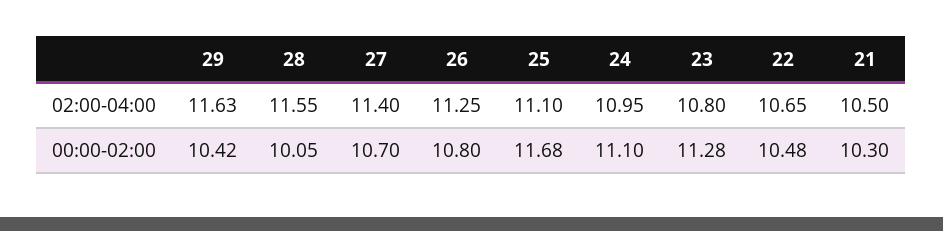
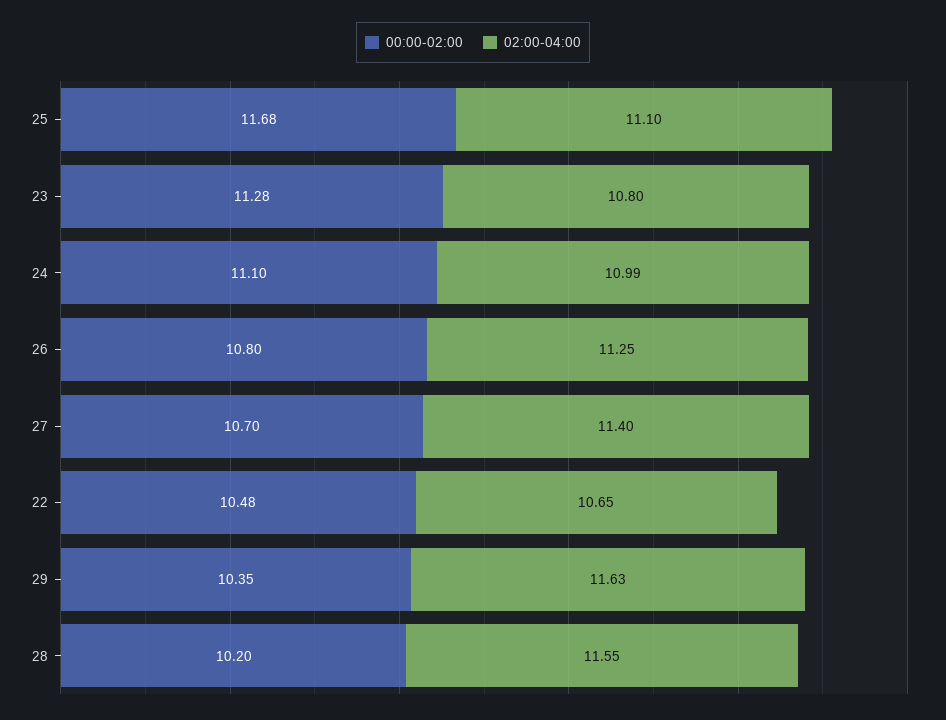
  {
    "02:00-04:00": {
      "29": 11.63,
      "28": 11.55,
      "27": 11.4,
      "26": 11.25,
      "25": 11.1,
-     "24": 10.95,
+     "24": 10.99,
      "23": 10.8,
-     "22": 10.65,
+     "22": 10.65
-     "21": 10.5
    },
    "00:00-02:00": {
-     "29": 10.42,
+     "29": 10.35,
-     "28": 10.05,
+     "28": 10.2,
      "27": 10.7,
      "26": 10.8,
      "25": 11.68,
      "24": 11.1,
      "23": 11.28,
-     "22": 10.48,
+     "22": 10.48
-     "21": 10.3
    }
  }

